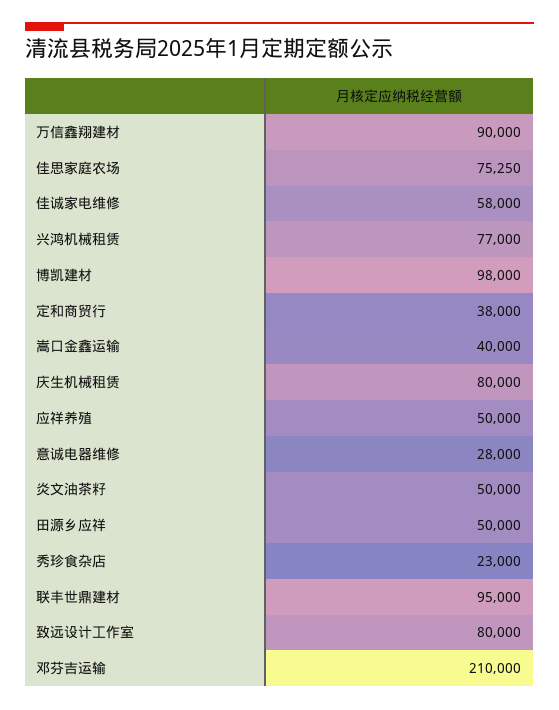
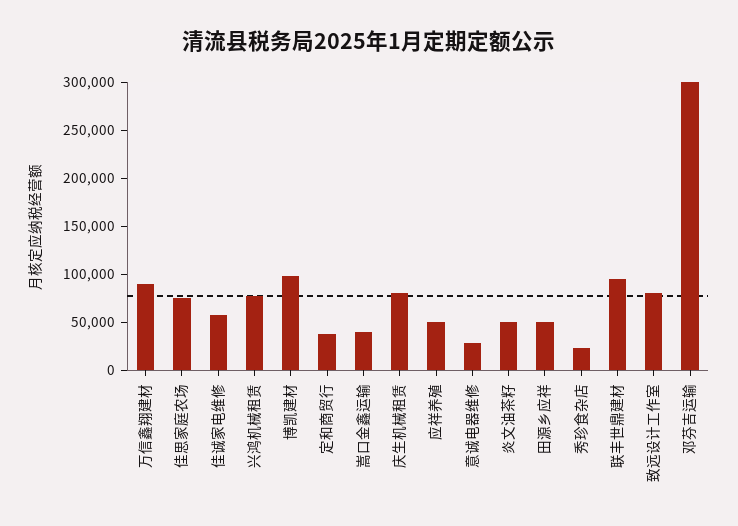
  {
    "万信鑫翔建材": 90000,
    "佳思家庭农场": 75250,
    "佳诚家电维修": 58000,
    "兴鸿机械租赁": 77000,
    "博凯建材": 98000,
    "定和商贸行": 38000,
    "嵩口金鑫运输": 40000,
    "庆生机械租赁": 80000,
    "应祥养殖": 50000,
    "意诚电器维修": 28000,
    "炎文油茶籽": 50000,
    "田源乡应祥": 50000,
    "秀珍食杂店": 23000,
    "联丰世鼎建材": 95000,
    "致远设计工作室": 80000,
-   "邓芬吉运输": 210000
+   "邓芬吉运输": 300000
  }

